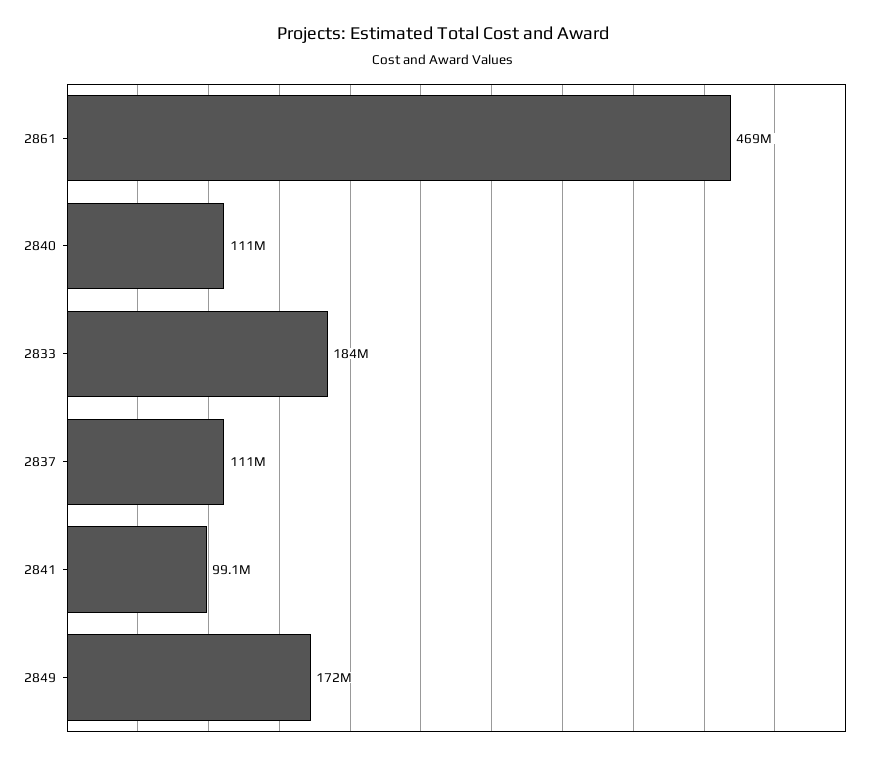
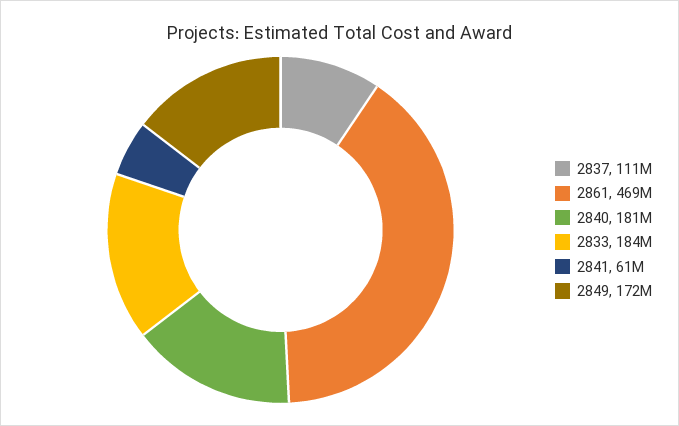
  {
    "2861": 469000000,
-   "2840": 111000000,
+   "2840": 181000000,
    "2833": 184000000,
    "2837": 111000000,
-   "2841": 99100000,
+   "2841": 61000000,
    "2849": 172000000
  }

